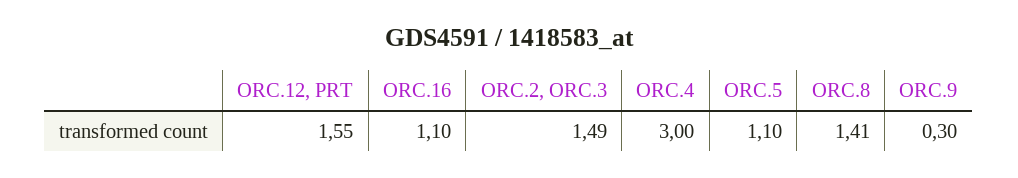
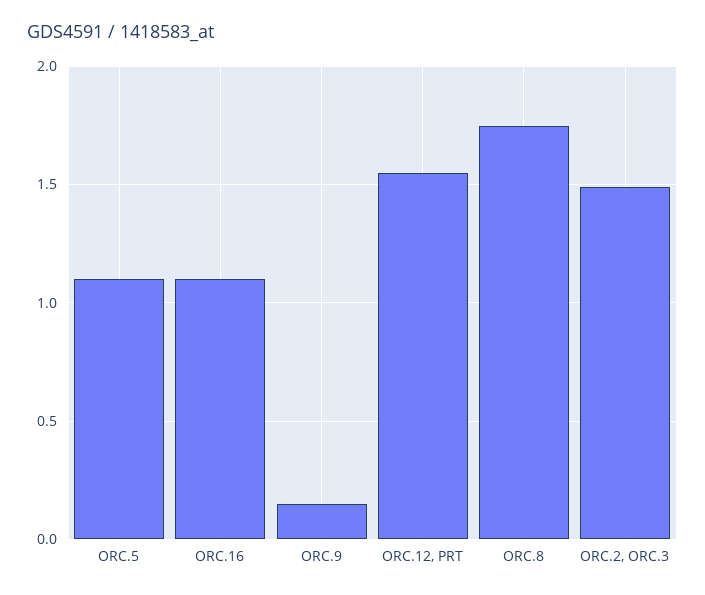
  {
    "ORC.12, PRT": 1.55,
    "ORC.16": 1.1,
    "ORC.2, ORC.3": 1.49,
-   "ORC.4": 3,
    "ORC.5": 1.1,
-   "ORC.8": 1.41,
+   "ORC.8": 1.75,
-   "ORC.9": 0.3
+   "ORC.9": 0.15
  }

